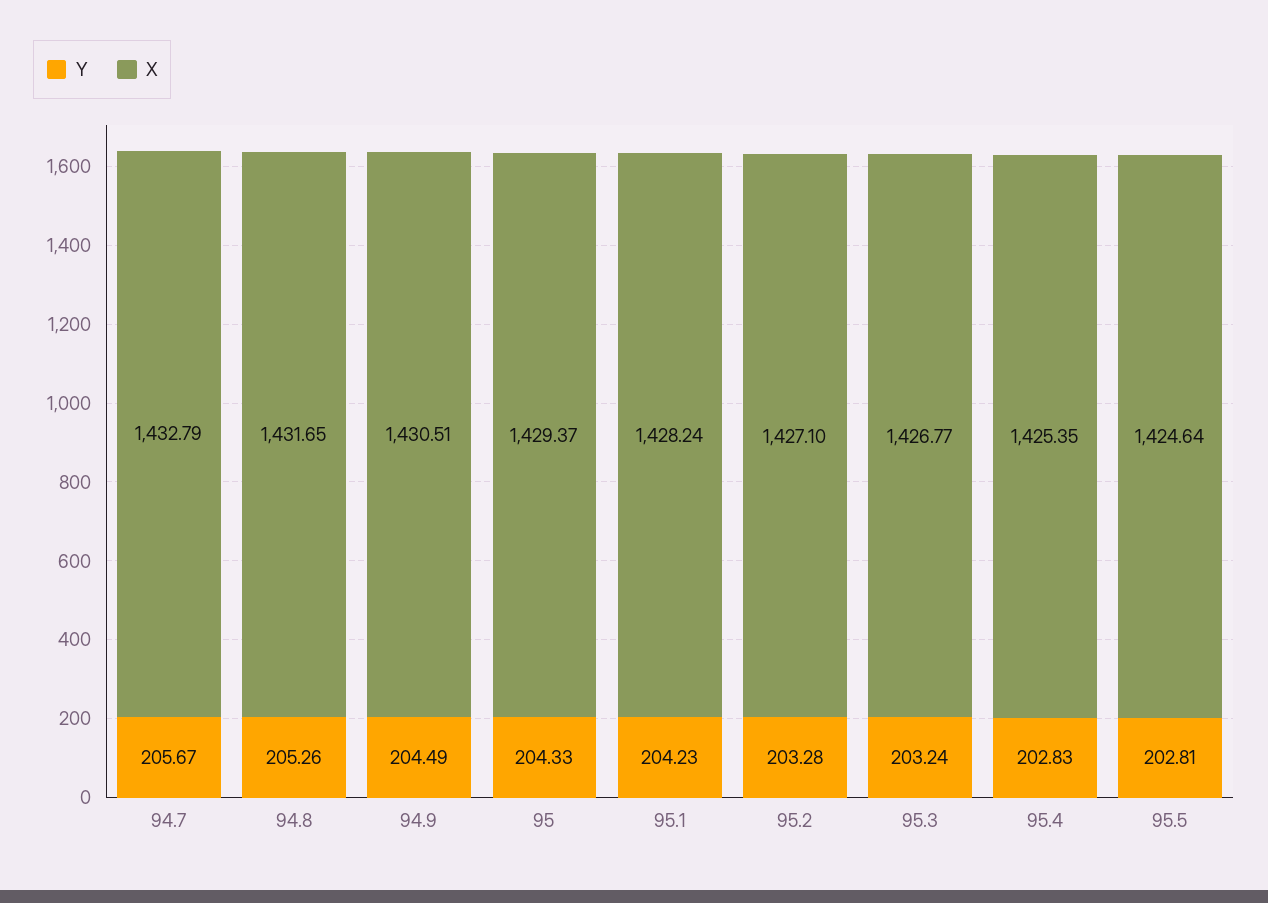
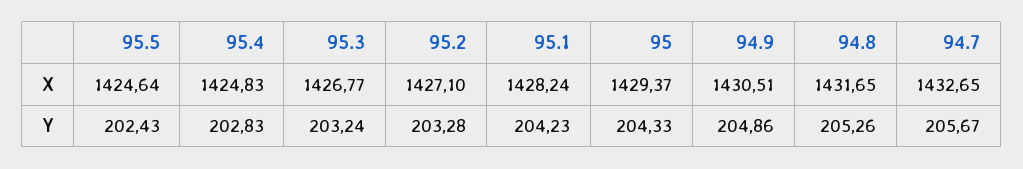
  {
    "Y": {
      "94.7": 205.67,
      "94.8": 205.26,
-     "94.9": 204.49,
+     "94.9": 204.86,
      "95": 204.33,
      "95.1": 204.23,
      "95.2": 203.28,
      "95.3": 203.24,
      "95.4": 202.83,
-     "95.5": 202.81
+     "95.5": 202.43
    },
    "X": {
-     "94.7": 1432.79,
+     "94.7": 1432.65,
      "94.8": 1431.65,
      "94.9": 1430.51,
      "95": 1429.37,
      "95.1": 1428.24,
      "95.2": 1427.1,
      "95.3": 1426.77,
-     "95.4": 1425.35,
+     "95.4": 1424.83,
      "95.5": 1424.64
    }
  }

